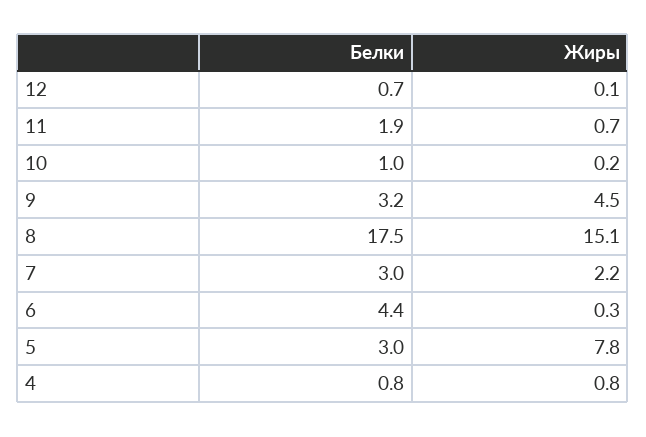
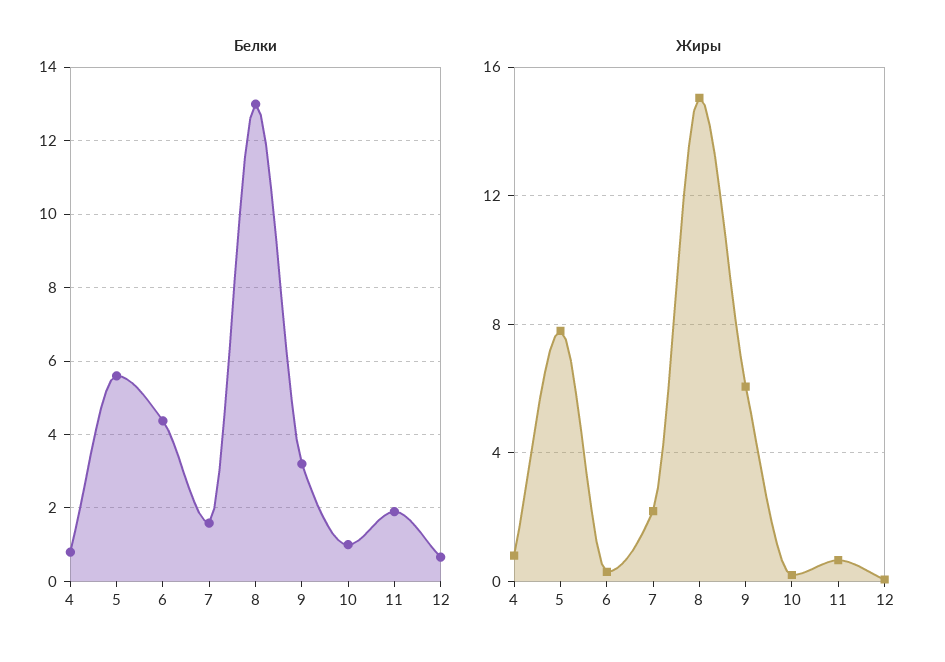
  {
    "Белки": {
      "12": 0.7,
      "11": 1.9,
      "10": 1,
      "9": 3.2,
-     "8": 17.5,
+     "8": 13,
-     "7": 3,
+     "7": 1.6,
      "6": 4.4,
-     "5": 3,
+     "5": 5.6,
      "4": 0.8
    },
    "Жиры": {
      "12": 0.1,
      "11": 0.7,
      "10": 0.2,
-     "9": 4.5,
+     "9": 6,
      "8": 15.1,
      "7": 2.2,
      "6": 0.3,
      "5": 7.8,
      "4": 0.8
    }
  }

